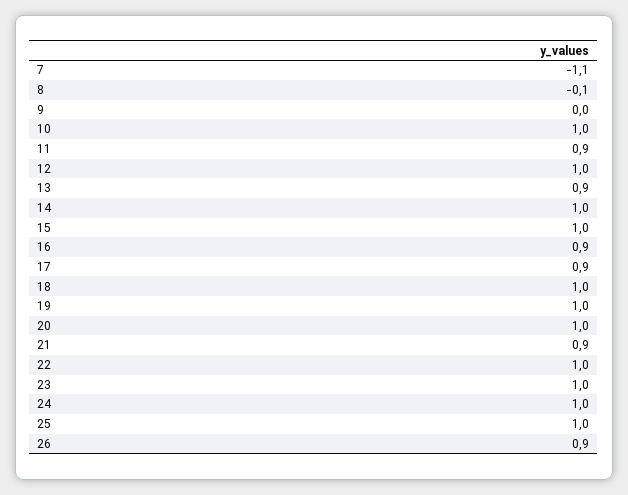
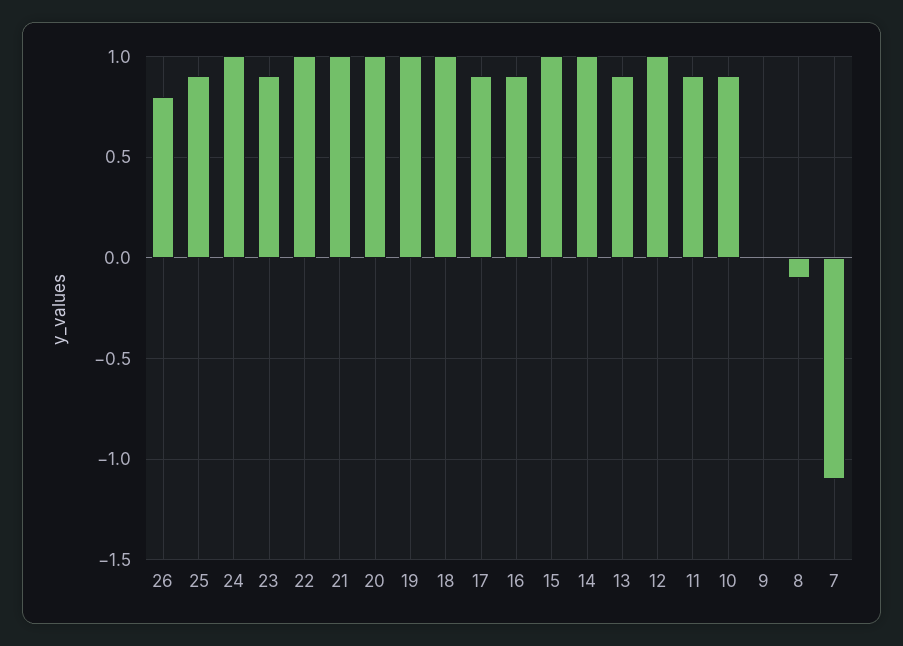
  {
    "7": -1.1,
    "8": -0.1,
    "9": 0,
-   "10": 1,
+   "10": 0.9,
    "11": 0.9,
    "12": 1,
    "13": 0.9,
    "14": 1,
    "15": 1,
    "16": 0.9,
    "17": 0.9,
    "18": 1,
    "19": 1,
    "20": 1,
-   "21": 0.9,
+   "21": 1,
    "22": 1,
-   "23": 1,
+   "23": 0.9,
    "24": 1,
-   "25": 1,
+   "25": 0.9,
-   "26": 0.9
+   "26": 0.8
  }

